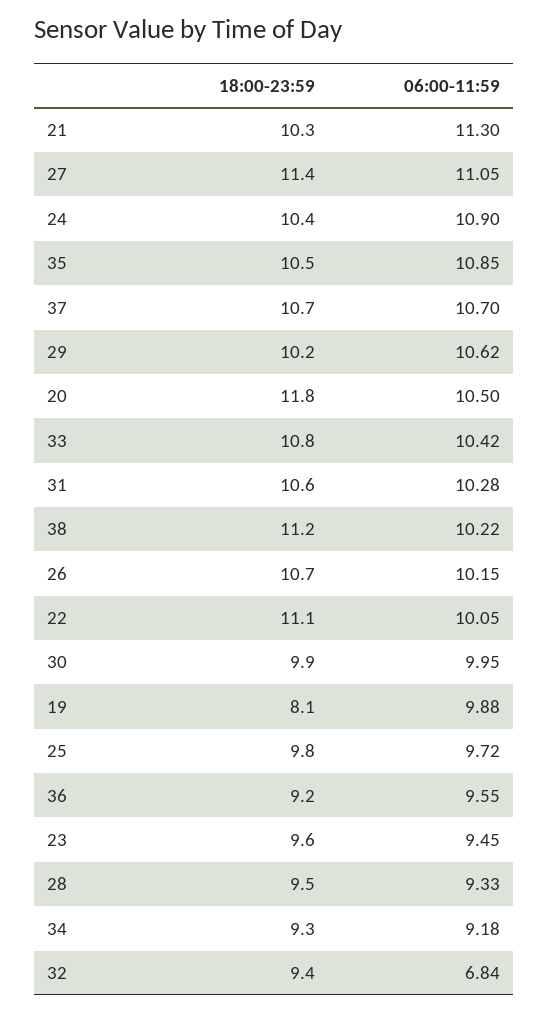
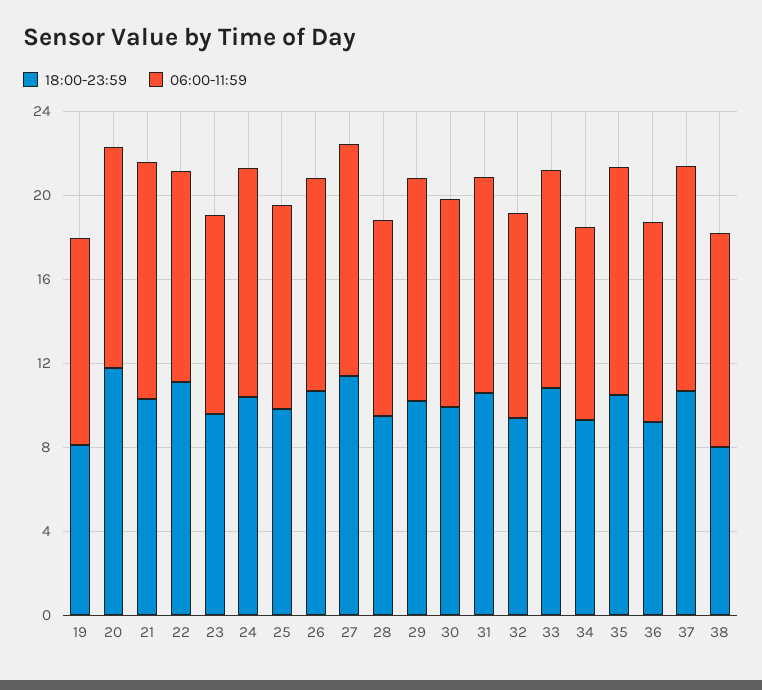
  {
    "18:00-23:59": {
      "21": 10.3,
      "27": 11.4,
      "24": 10.4,
      "35": 10.5,
      "37": 10.7,
      "29": 10.2,
      "20": 11.8,
      "33": 10.8,
      "31": 10.6,
-     "38": 11.2,
+     "38": 8,
      "26": 10.7,
      "22": 11.1,
      "30": 9.9,
      "19": 8.1,
      "25": 9.8,
      "36": 9.2,
      "23": 9.6,
      "28": 9.5,
      "34": 9.3,
      "32": 9.4
    },
    "06:00-11:59": {
      "21": 11.3,
      "27": 11.05,
      "24": 10.9,
      "35": 10.85,
      "37": 10.7,
      "29": 10.62,
      "20": 10.5,
      "33": 10.42,
      "31": 10.28,
      "38": 10.22,
      "26": 10.15,
      "22": 10.05,
      "30": 9.95,
      "19": 9.88,
      "25": 9.72,
      "36": 9.55,
      "23": 9.45,
      "28": 9.33,
      "34": 9.18,
-     "32": 6.84
+     "32": 10
    }
  }

